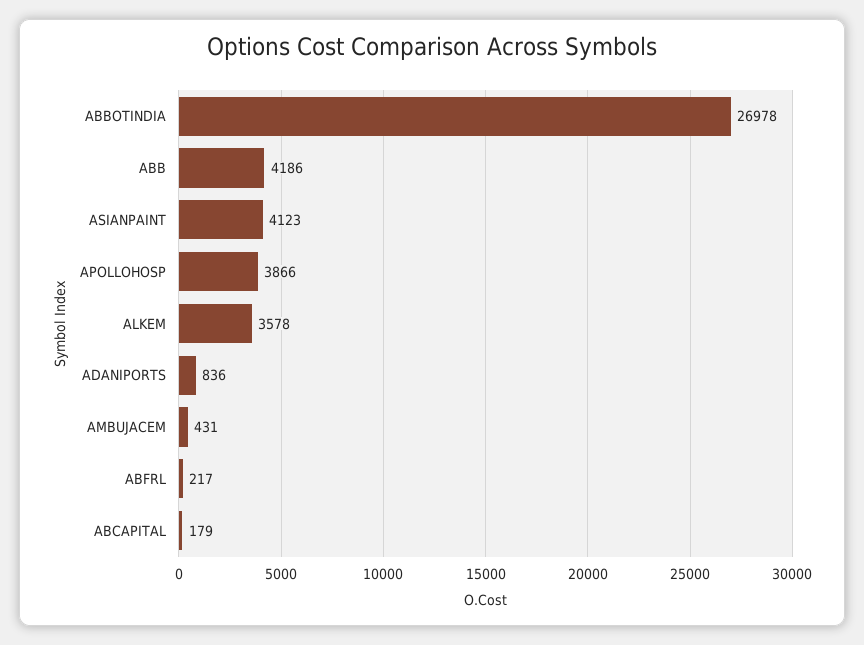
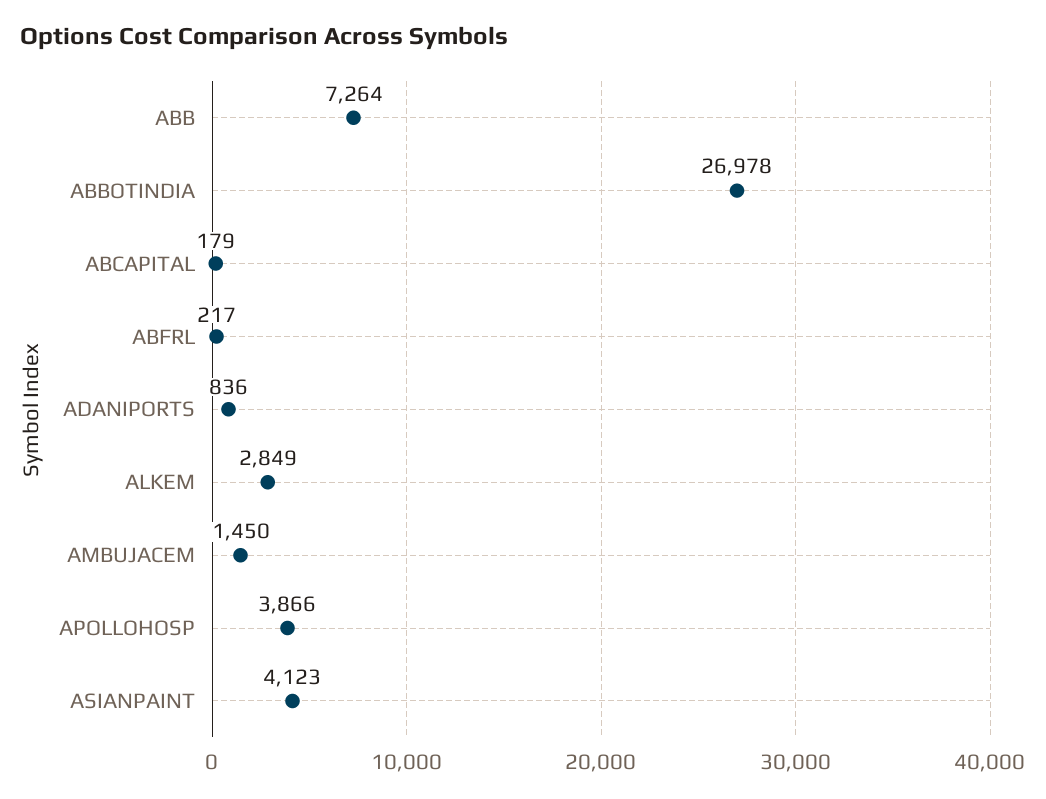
  {
    "ABBOTINDIA": 26978,
-   "ABB": 4186,
+   "ABB": 7264,
    "ASIANPAINT": 4123,
    "APOLLOHOSP": 3866,
-   "ALKEM": 3578,
+   "ALKEM": 2849,
    "ADANIPORTS": 836,
-   "AMBUJACEM": 431,
+   "AMBUJACEM": 1450,
    "ABFRL": 217,
    "ABCAPITAL": 179
  }

